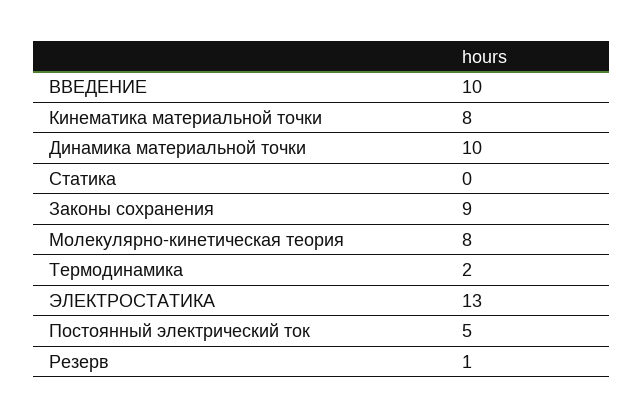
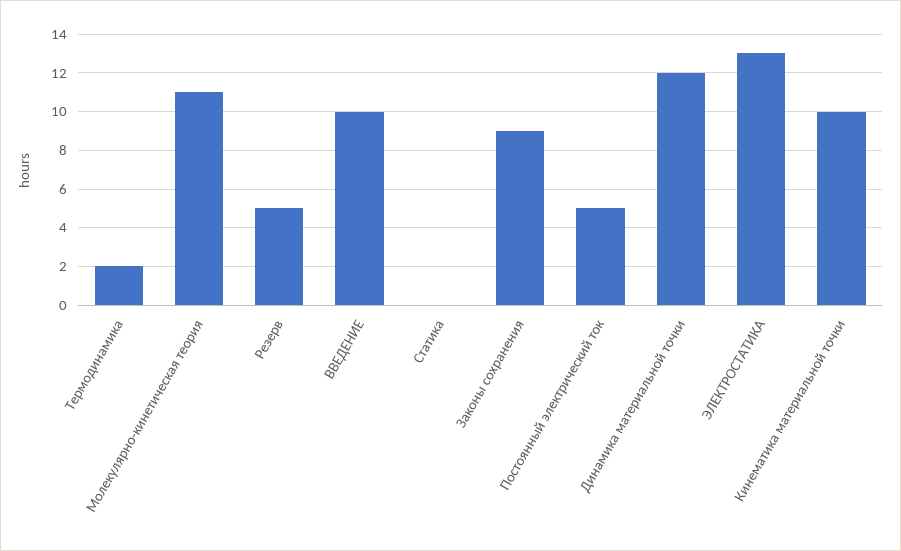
  {
    "ВВЕДЕНИЕ": 10,
-   "Кинематика материальной точки": 8,
+   "Кинематика материальной точки": 10,
-   "Динамика материальной точки": 10,
+   "Динамика материальной точки": 12,
    "Статика": 0,
    "Законы сохранения": 9,
-   "Молекулярно-кинетическая теория": 8,
+   "Молекулярно-кинетическая теория": 11,
    "Термодинамика": 2,
    "ЭЛЕКТРОСТАТИКА": 13,
    "Постоянный электрический ток": 5,
-   "Резерв": 1
+   "Резерв": 5
  }

